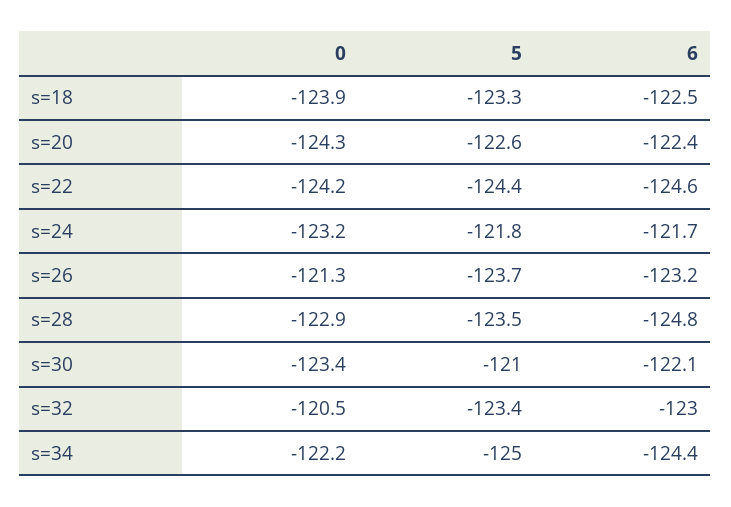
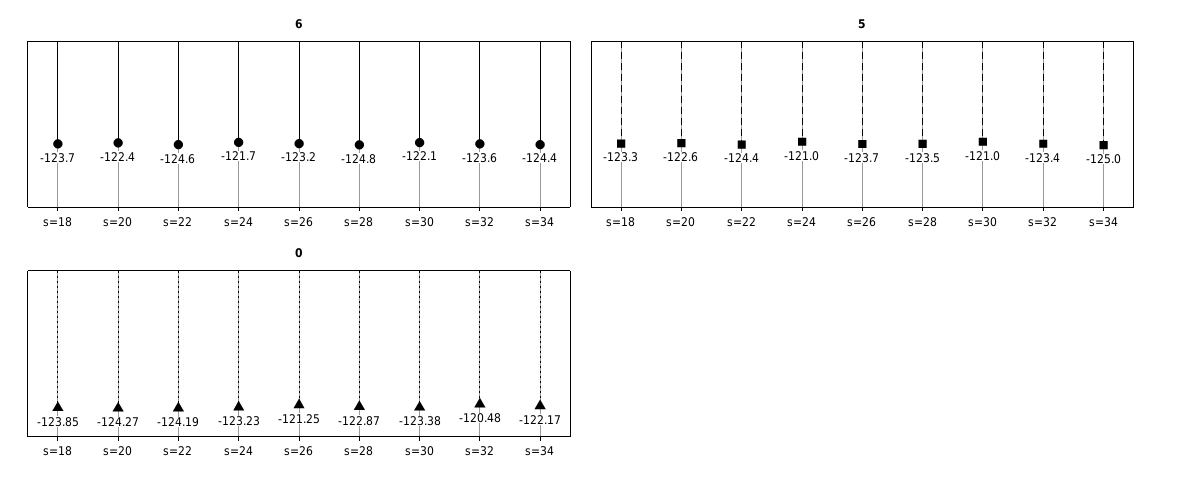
  {
    "0": {
      "s=18": -123.85,
      "s=20": -124.27,
      "s=22": -124.19,
      "s=24": -123.23,
      "s=26": -121.25,
      "s=28": -122.87,
      "s=30": -123.38,
      "s=32": -120.48,
      "s=34": -122.17
    },
    "5": {
      "s=18": -123.3,
      "s=20": -122.6,
      "s=22": -124.4,
-     "s=24": -121.8,
+     "s=24": -121,
      "s=26": -123.7,
      "s=28": -123.5,
      "s=30": -121,
      "s=32": -123.4,
      "s=34": -125
    },
    "6": {
-     "s=18": -122.5,
+     "s=18": -123.7,
      "s=20": -122.4,
      "s=22": -124.6,
      "s=24": -121.7,
      "s=26": -123.2,
      "s=28": -124.8,
      "s=30": -122.1,
-     "s=32": -123,
+     "s=32": -123.6,
      "s=34": -124.4
    }
  }

